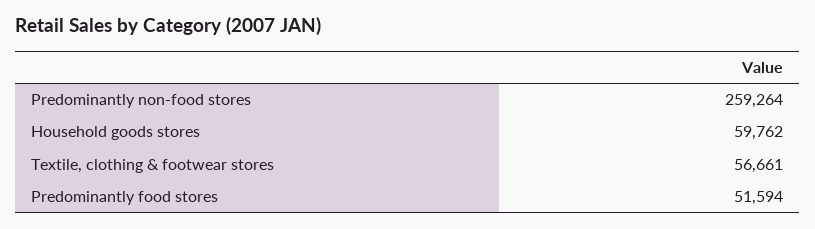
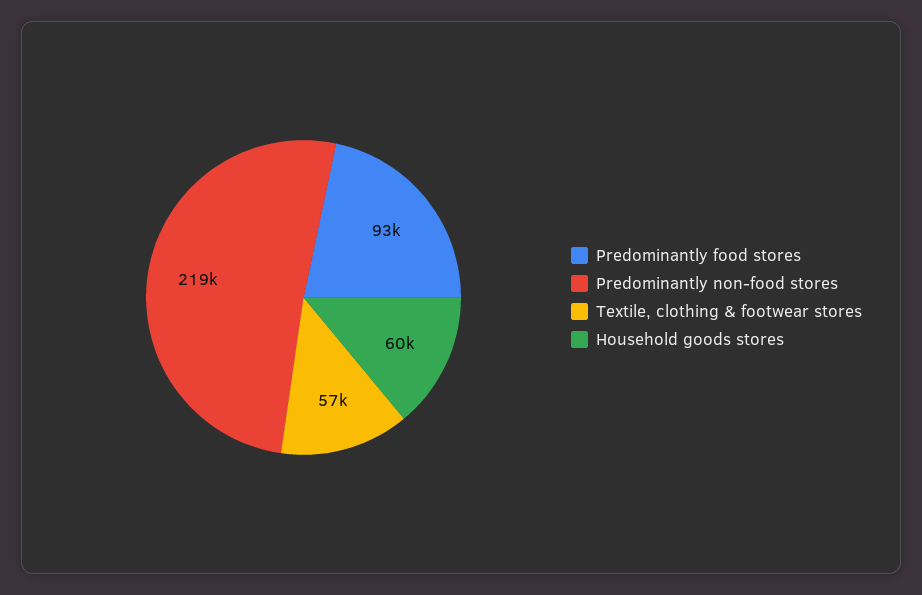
  {
-   "Predominantly non-food stores": 259264,
+   "Predominantly non-food stores": 219000,
    "Household goods stores": 59762,
    "Textile, clothing & footwear stores": 56661,
-   "Predominantly food stores": 51594
+   "Predominantly food stores": 93000
  }

